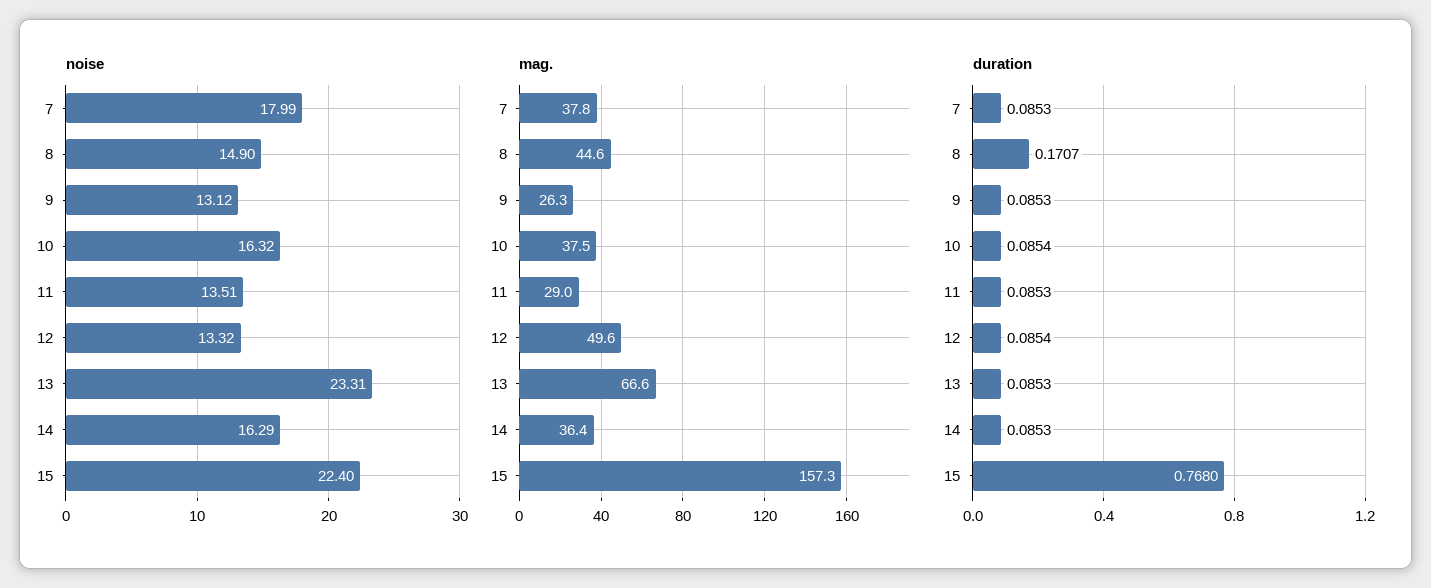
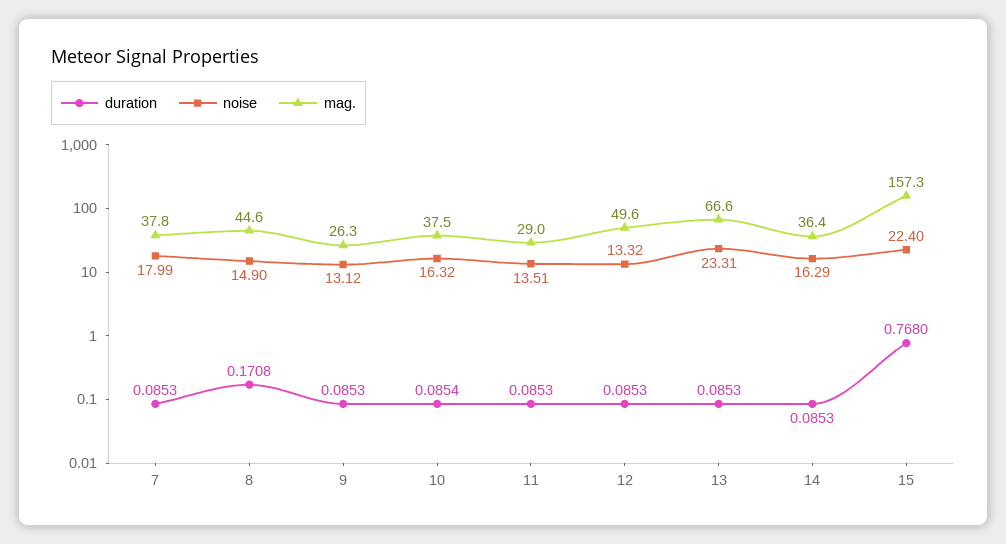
  {
    "noise": {
      "7": 17.99,
      "8": 14.9,
      "9": 13.12,
      "10": 16.32,
      "11": 13.51,
      "12": 13.32,
      "13": 23.31,
      "14": 16.29,
      "15": 22.4
    },
    "mag.": {
      "7": 37.8,
      "8": 44.6,
      "9": 26.3,
      "10": 37.5,
      "11": 29,
      "12": 49.6,
      "13": 66.6,
      "14": 36.4,
      "15": 157.3
    },
    "duration": {
      "7": 0.0853,
-     "8": 0.1707,
+     "8": 0.1708,
      "9": 0.0853,
      "10": 0.0854,
      "11": 0.0853,
-     "12": 0.0854,
+     "12": 0.0853,
      "13": 0.0853,
      "14": 0.0853,
      "15": 0.768
    }
  }

